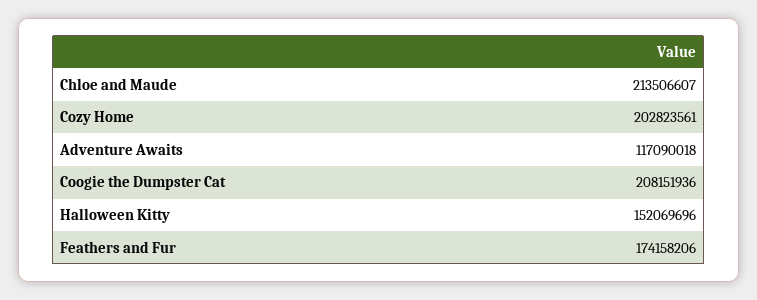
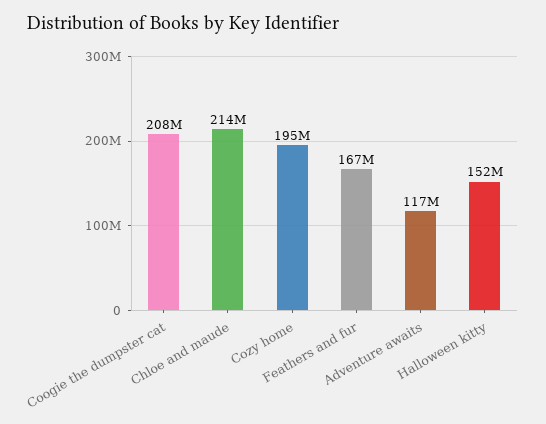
  {
    "Chloe and Maude": 213506607,
-   "Cozy Home": 202823561,
+   "Cozy Home": 195000000,
    "Adventure Awaits": 117090018,
    "Coogie the Dumpster Cat": 208151936,
    "Halloween Kitty": 152069696,
-   "Feathers and Fur": 174158206
+   "Feathers and Fur": 167000000
  }

